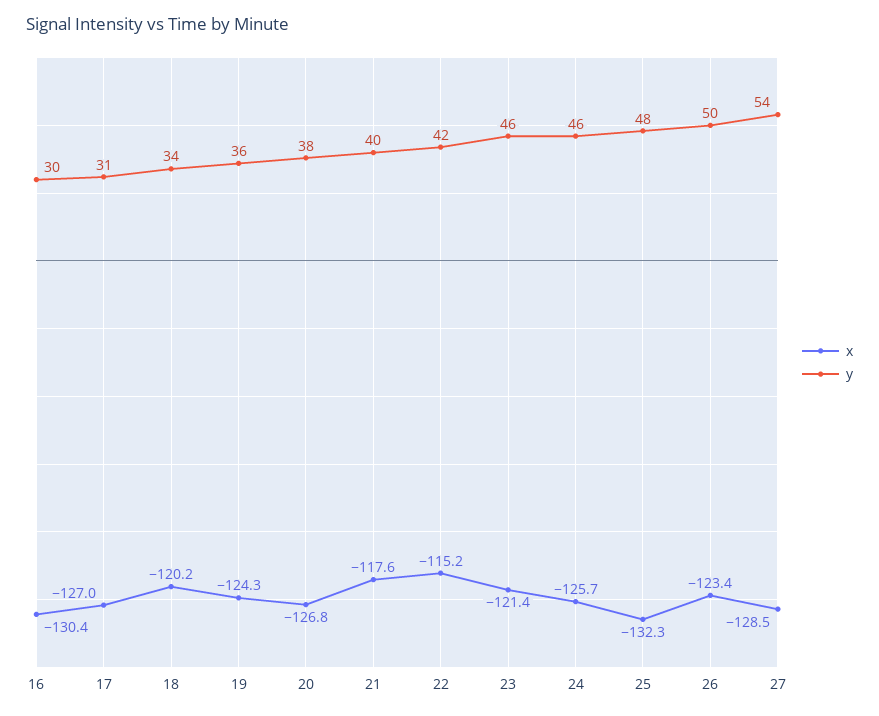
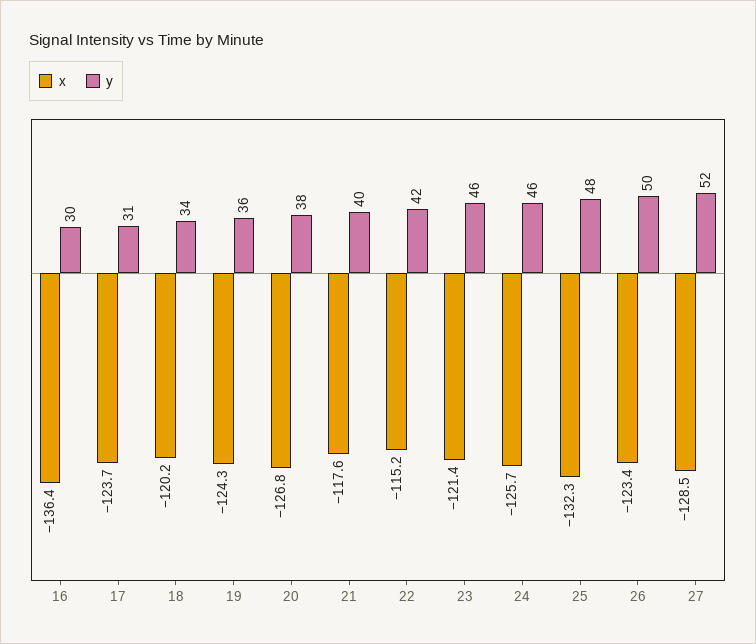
  {
    "x": {
-     "16": -130.4,
+     "16": -136.4,
-     "17": -127,
+     "17": -123.7,
      "18": -120.2,
      "19": -124.3,
      "20": -126.8,
      "21": -117.6,
      "22": -115.2,
      "23": -121.4,
      "24": -125.7,
      "25": -132.3,
      "26": -123.4,
      "27": -128.5
    },
    "y": {
      "16": 30,
      "17": 31,
      "18": 34,
      "19": 36,
      "20": 38,
      "21": 40,
      "22": 42,
      "23": 46,
      "24": 46,
      "25": 48,
      "26": 50,
-     "27": 54
+     "27": 52
    }
  }

